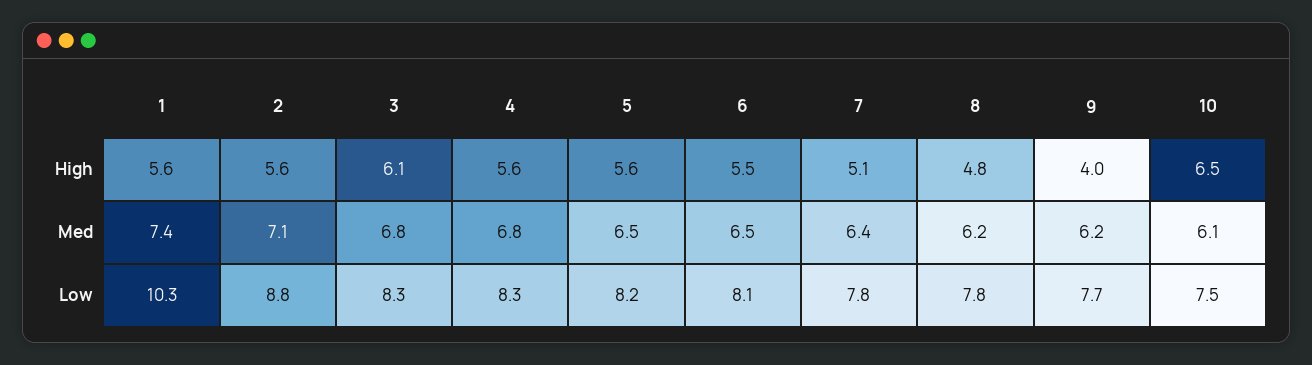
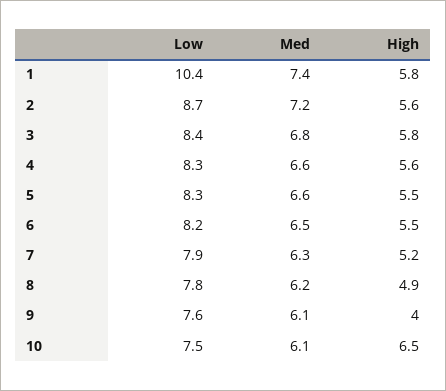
  {
    "1": {
-     "High": 5.6,
+     "High": 5.8,
      "Med": 7.4,
-     "Low": 10.3
+     "Low": 10.4
    },
    "2": {
      "High": 5.6,
-     "Med": 7.1,
+     "Med": 7.2,
-     "Low": 8.8
+     "Low": 8.7
    },
    "3": {
-     "High": 6.1,
+     "High": 5.8,
      "Med": 6.8,
-     "Low": 8.3
+     "Low": 8.4
    },
    "4": {
      "High": 5.6,
-     "Med": 6.8,
+     "Med": 6.6,
      "Low": 8.3
    },
    "5": {
-     "High": 5.6,
+     "High": 5.5,
-     "Med": 6.5,
+     "Med": 6.6,
-     "Low": 8.2
+     "Low": 8.3
    },
    "6": {
      "High": 5.5,
      "Med": 6.5,
-     "Low": 8.1
+     "Low": 8.2
    },
    "7": {
-     "High": 5.1,
+     "High": 5.2,
-     "Med": 6.4,
+     "Med": 6.3,
-     "Low": 7.8
+     "Low": 7.9
    },
    "8": {
-     "High": 4.8,
+     "High": 4.9,
      "Med": 6.2,
      "Low": 7.8
    },
    "9": {
      "High": 4,
-     "Med": 6.2,
+     "Med": 6.1,
-     "Low": 7.7
+     "Low": 7.6
    },
    "10": {
      "High": 6.5,
      "Med": 6.1,
      "Low": 7.5
    }
  }

